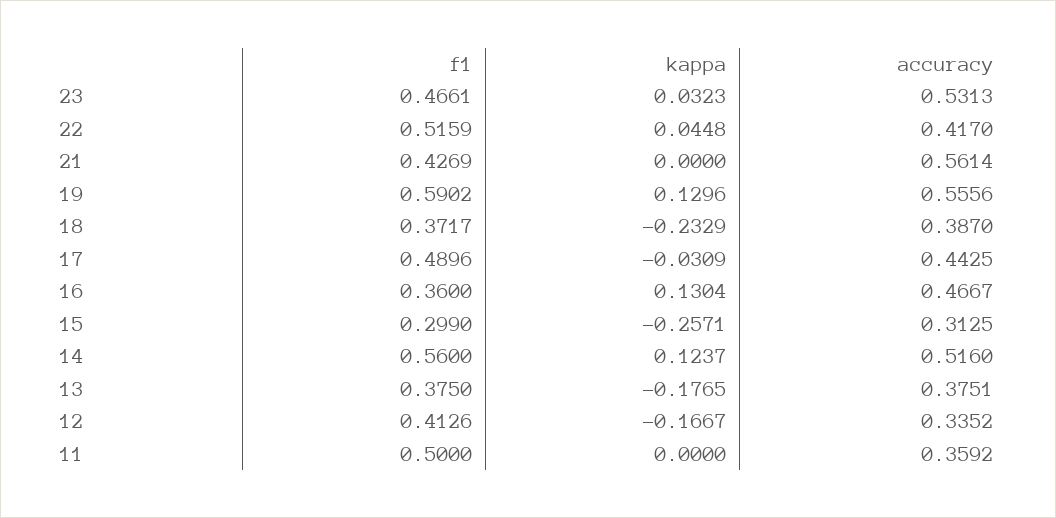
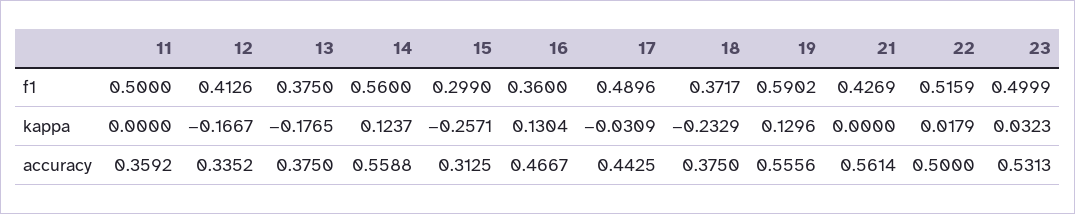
  {
    "f1": {
-     "23": 0.4661,
+     "23": 0.4999,
      "22": 0.5159,
      "21": 0.4269,
      "19": 0.5902,
      "18": 0.3717,
      "17": 0.4896,
      "16": 0.36,
      "15": 0.299,
      "14": 0.56,
      "13": 0.375,
      "12": 0.4126,
      "11": 0.5
    },
    "kappa": {
      "23": 0.0323,
-     "22": 0.0448,
+     "22": 0.0179,
      "21": 0,
      "19": 0.1296,
      "18": -0.2329,
      "17": -0.0309,
      "16": 0.1304,
      "15": -0.2571,
      "14": 0.1237,
      "13": -0.1765,
      "12": -0.1667,
      "11": 0
    },
    "accuracy": {
      "23": 0.5313,
-     "22": 0.417,
+     "22": 0.5,
      "21": 0.5614,
      "19": 0.5556,
-     "18": 0.387,
+     "18": 0.375,
      "17": 0.4425,
      "16": 0.4667,
      "15": 0.3125,
-     "14": 0.516,
+     "14": 0.5588,
-     "13": 0.3751,
+     "13": 0.375,
      "12": 0.3352,
      "11": 0.3592
    }
  }

